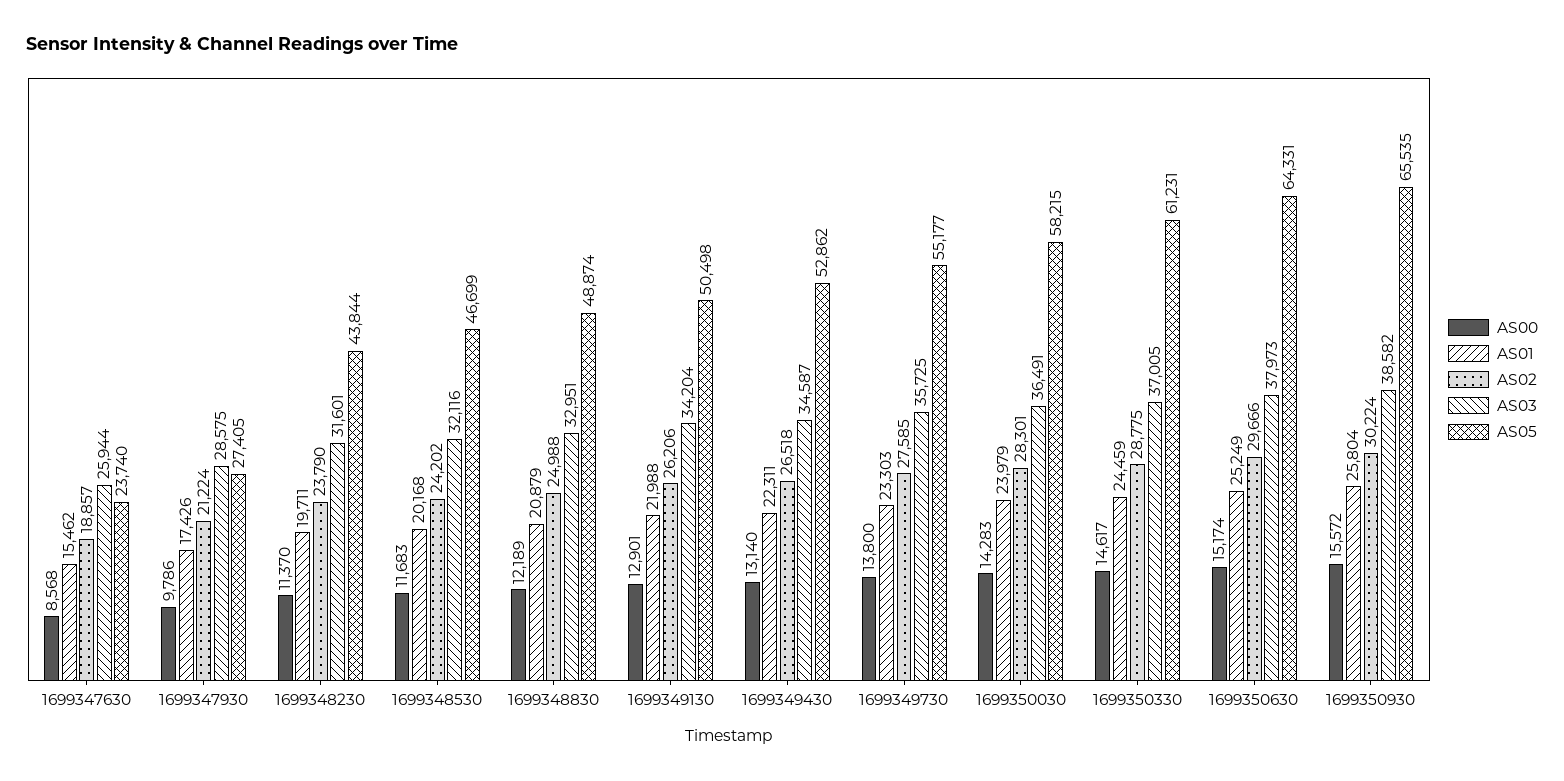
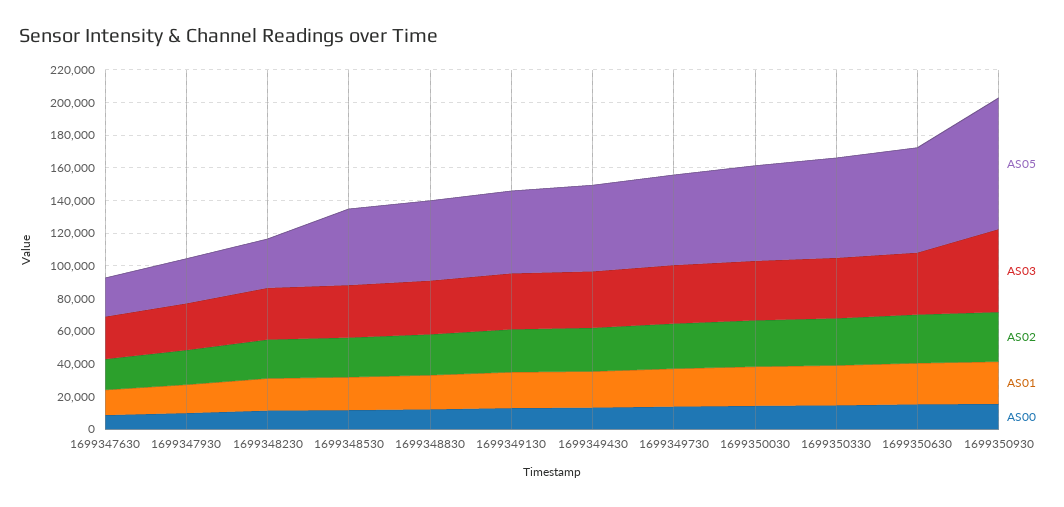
  {
    "AS00": {
      "1699347630": 8568,
      "1699347930": 9786,
      "1699348230": 11370,
      "1699348530": 11683,
      "1699348830": 12189,
      "1699349130": 12901,
      "1699349430": 13140,
      "1699349730": 13800,
      "1699350030": 14283,
      "1699350330": 14617,
      "1699350630": 15174,
      "1699350930": 15572
    },
    "AS01": {
      "1699347630": 15462,
      "1699347930": 17426,
      "1699348230": 19711,
      "1699348530": 20168,
      "1699348830": 20879,
      "1699349130": 21988,
      "1699349430": 22311,
      "1699349730": 23303,
      "1699350030": 23979,
      "1699350330": 24459,
      "1699350630": 25249,
      "1699350930": 25804
    },
    "AS02": {
      "1699347630": 18857,
      "1699347930": 21224,
      "1699348230": 23790,
      "1699348530": 24202,
      "1699348830": 24988,
      "1699349130": 26206,
      "1699349430": 26518,
      "1699349730": 27585,
      "1699350030": 28301,
      "1699350330": 28775,
      "1699350630": 29666,
      "1699350930": 30224
    },
    "AS03": {
      "1699347630": 25944,
      "1699347930": 28575,
      "1699348230": 31601,
      "1699348530": 32116,
      "1699348830": 32951,
      "1699349130": 34204,
      "1699349430": 34587,
      "1699349730": 35725,
      "1699350030": 36491,
      "1699350330": 37005,
      "1699350630": 37973,
-     "1699350930": 38582
+     "1699350930": 50000
    },
    "AS05": {
      "1699347630": 23740,
      "1699347930": 27405,
-     "1699348230": 43844,
+     "1699348230": 30000,
      "1699348530": 46699,
      "1699348830": 48874,
      "1699349130": 50498,
      "1699349430": 52862,
      "1699349730": 55177,
      "1699350030": 58215,
      "1699350330": 61231,
      "1699350630": 64331,
-     "1699350930": 65535
+     "1699350930": 80000
    }
  }

